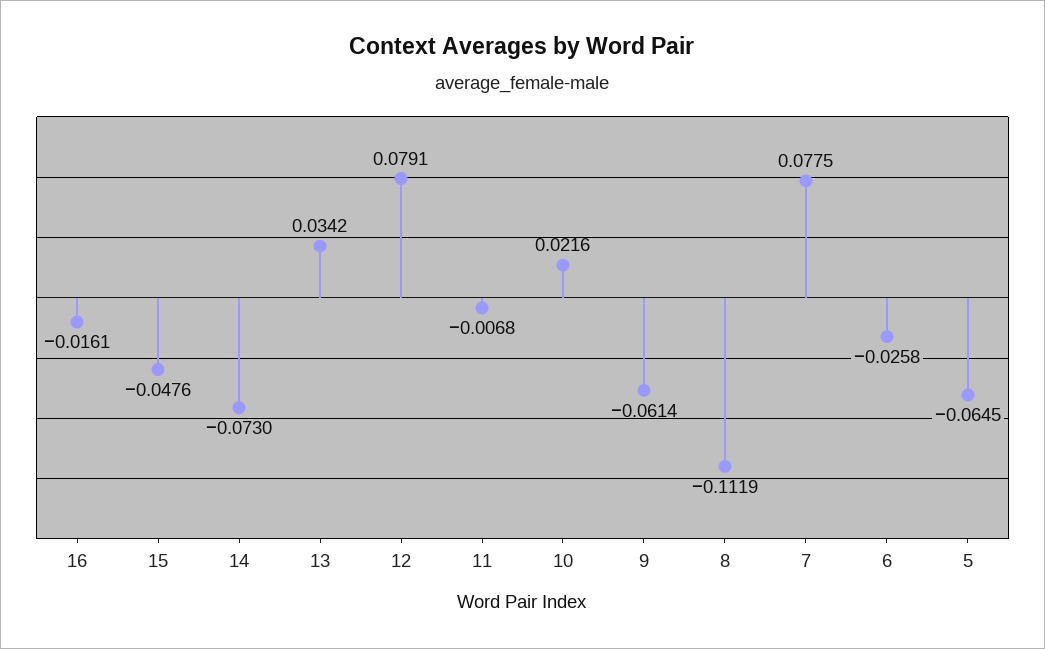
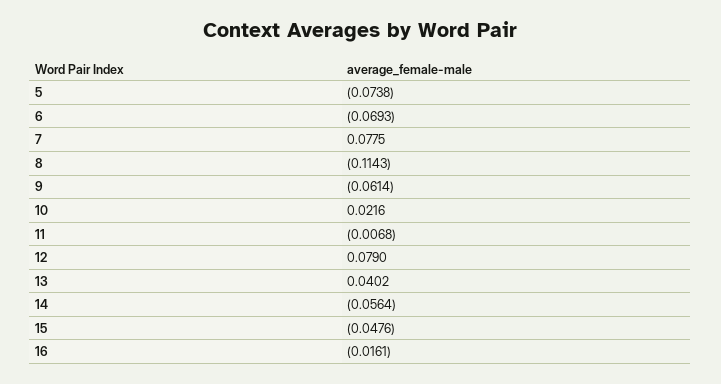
  {
    "16": -0.0161,
    "15": -0.0476,
-   "14": -0.073,
+   "14": -0.0564,
-   "13": 0.0342,
+   "13": 0.0402,
-   "12": 0.0791,
+   "12": 0.079,
    "11": -0.0068,
    "10": 0.0216,
    "9": -0.0614,
-   "8": -0.1119,
+   "8": -0.1143,
    "7": 0.0775,
-   "6": -0.0258,
+   "6": -0.0693,
-   "5": -0.0645
+   "5": -0.0738
  }

